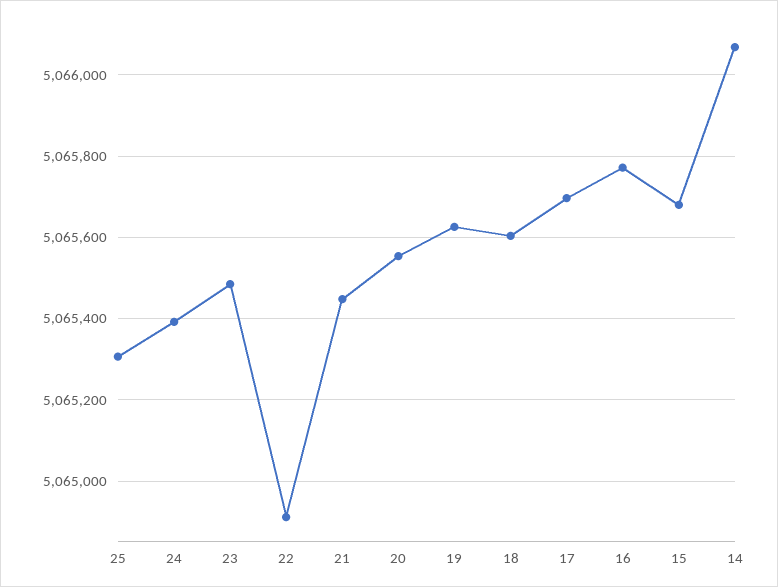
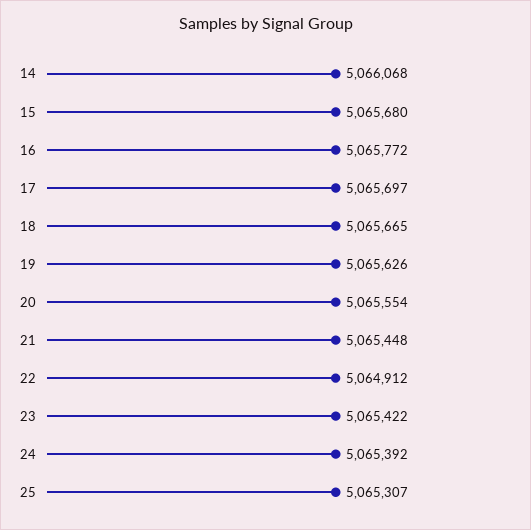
  {
    "25": 5065307,
    "24": 5065392,
-   "23": 5065480,
+   "23": 5065422,
    "22": 5064912,
    "21": 5065448,
    "20": 5065554,
    "19": 5065626,
-   "18": 5065600,
+   "18": 5065665,
    "17": 5065697,
    "16": 5065772,
    "15": 5065680,
    "14": 5066068
  }

